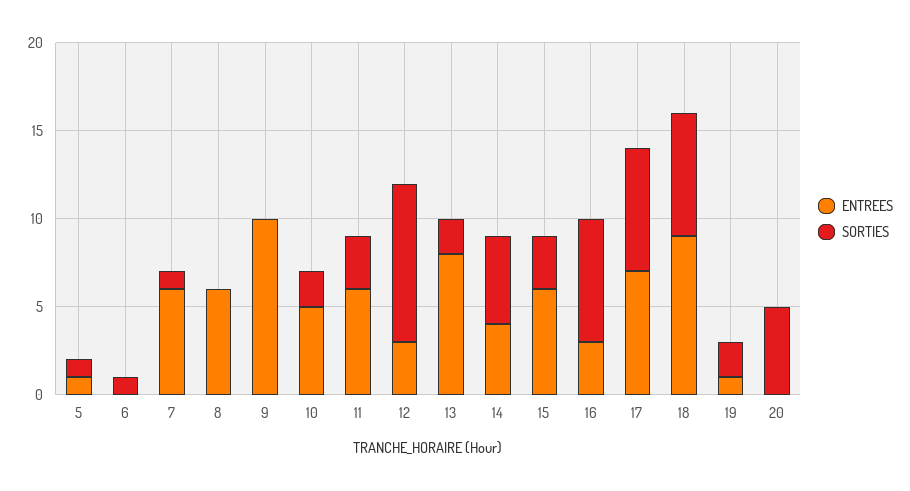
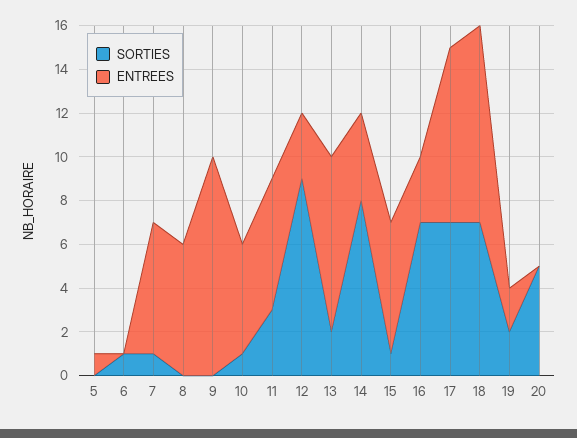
  {
    "ENTREES": {
      "5": 1,
      "6": 0,
      "7": 6,
      "8": 6,
      "9": 10,
      "10": 5,
      "11": 6,
      "12": 3,
      "13": 8,
      "14": 4,
      "15": 6,
      "16": 3,
-     "17": 7,
+     "17": 8,
      "18": 9,
-     "19": 1,
+     "19": 2,
      "20": 0
    },
    "SORTIES": {
-     "5": 1,
+     "5": 0,
      "6": 1,
      "7": 1,
      "8": 0,
      "9": 0,
-     "10": 2,
+     "10": 1,
      "11": 3,
      "12": 9,
      "13": 2,
-     "14": 5,
+     "14": 8,
-     "15": 3,
+     "15": 1,
      "16": 7,
      "17": 7,
      "18": 7,
      "19": 2,
      "20": 5
    }
  }

